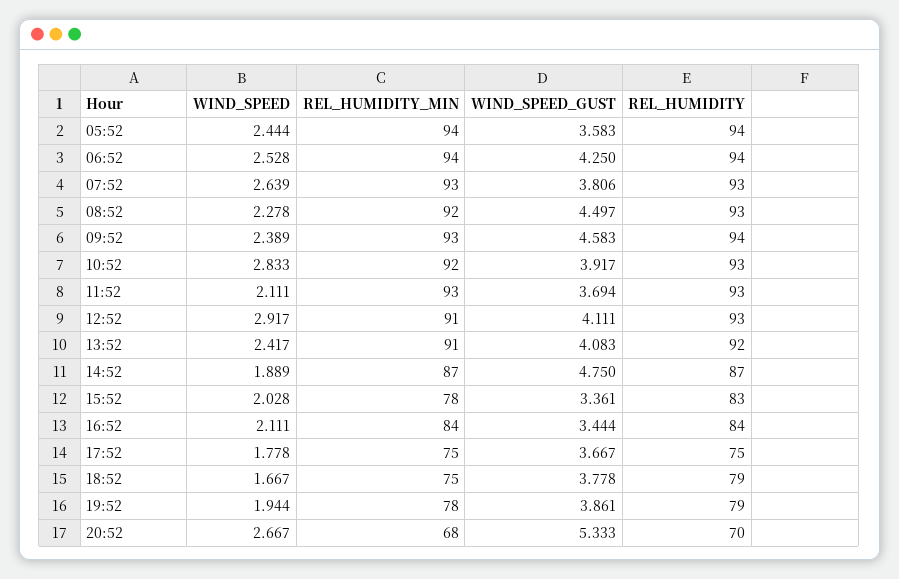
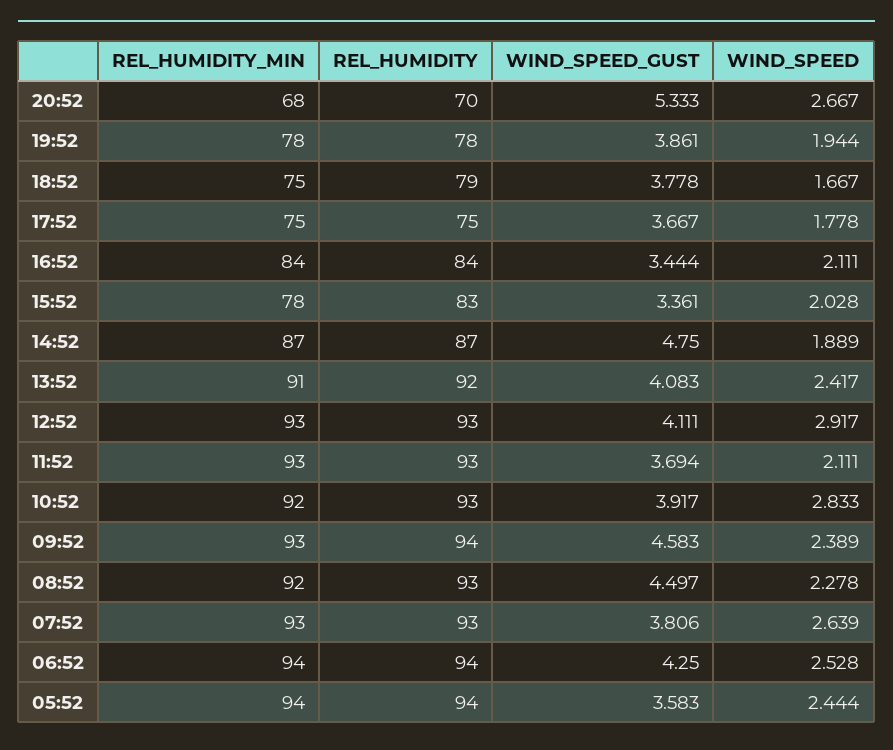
  {
    "WIND_SPEED": {
      "05:52": 2.444,
      "06:52": 2.528,
      "07:52": 2.639,
      "08:52": 2.278,
      "09:52": 2.389,
      "10:52": 2.833,
      "11:52": 2.111,
      "12:52": 2.917,
      "13:52": 2.417,
      "14:52": 1.889,
      "15:52": 2.028,
      "16:52": 2.111,
      "17:52": 1.778,
      "18:52": 1.667,
      "19:52": 1.944,
      "20:52": 2.667
    },
    "REL_HUMIDITY_MIN": {
      "05:52": 94,
      "06:52": 94,
      "07:52": 93,
      "08:52": 92,
      "09:52": 93,
      "10:52": 92,
      "11:52": 93,
-     "12:52": 91,
+     "12:52": 93,
      "13:52": 91,
      "14:52": 87,
      "15:52": 78,
      "16:52": 84,
      "17:52": 75,
      "18:52": 75,
      "19:52": 78,
      "20:52": 68
    },
    "WIND_SPEED_GUST": {
      "05:52": 3.583,
      "06:52": 4.25,
      "07:52": 3.806,
      "08:52": 4.497,
      "09:52": 4.583,
      "10:52": 3.917,
      "11:52": 3.694,
      "12:52": 4.111,
      "13:52": 4.083,
      "14:52": 4.75,
      "15:52": 3.361,
      "16:52": 3.444,
      "17:52": 3.667,
      "18:52": 3.778,
      "19:52": 3.861,
      "20:52": 5.333
    },
    "REL_HUMIDITY": {
      "05:52": 94,
      "06:52": 94,
      "07:52": 93,
      "08:52": 93,
      "09:52": 94,
      "10:52": 93,
      "11:52": 93,
      "12:52": 93,
      "13:52": 92,
      "14:52": 87,
      "15:52": 83,
      "16:52": 84,
      "17:52": 75,
      "18:52": 79,
-     "19:52": 79,
+     "19:52": 78,
      "20:52": 70
    }
  }

